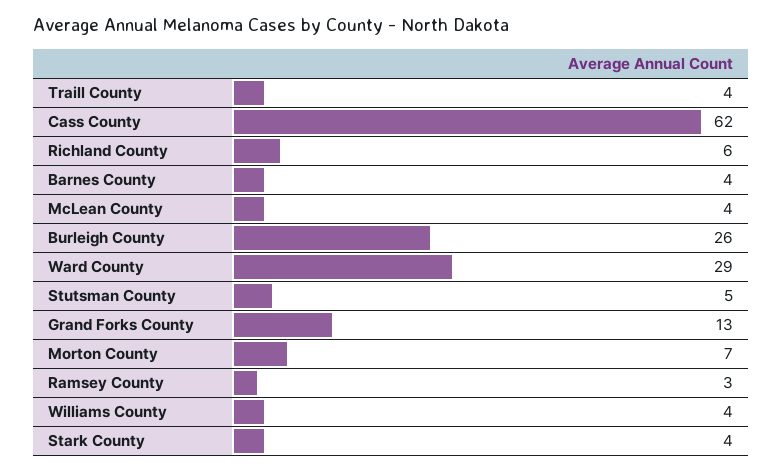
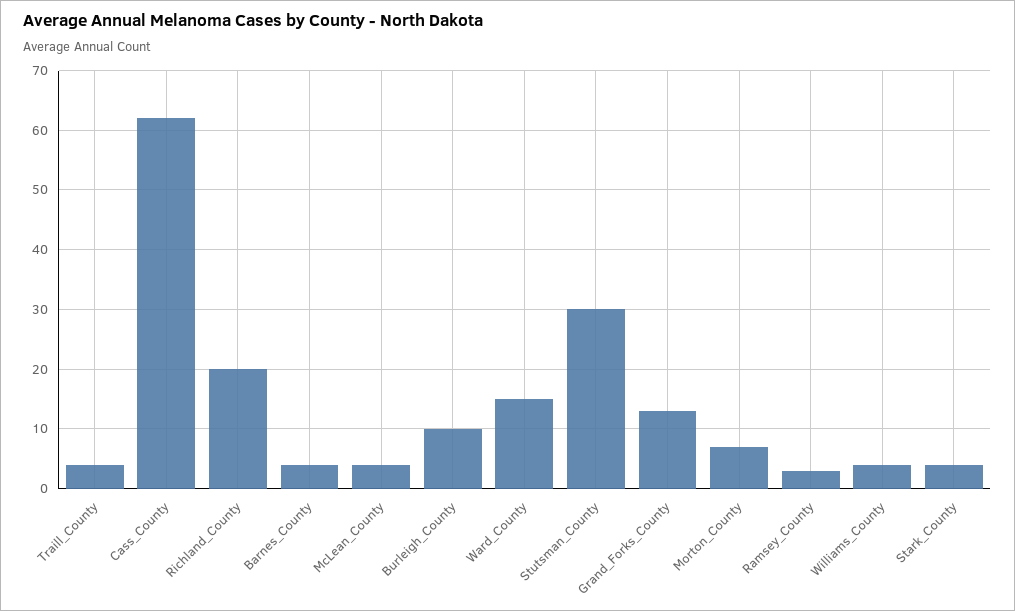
  {
    "Traill County": 4,
    "Cass County": 62,
-   "Richland County": 6,
+   "Richland County": 20,
    "Barnes County": 4,
    "McLean County": 4,
-   "Burleigh County": 26,
+   "Burleigh County": 10,
-   "Ward County": 29,
+   "Ward County": 15,
-   "Stutsman County": 5,
+   "Stutsman County": 30,
    "Grand Forks County": 13,
    "Morton County": 7,
    "Ramsey County": 3,
    "Williams County": 4,
    "Stark County": 4
  }

